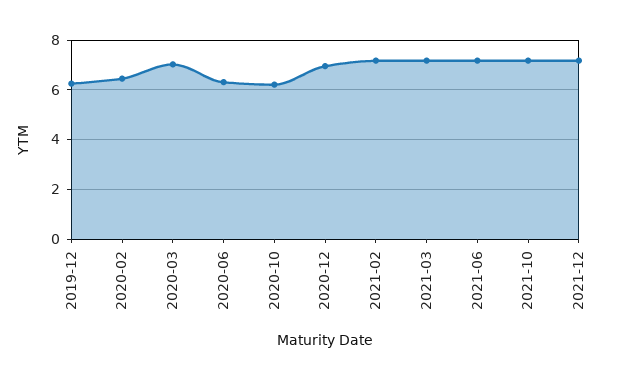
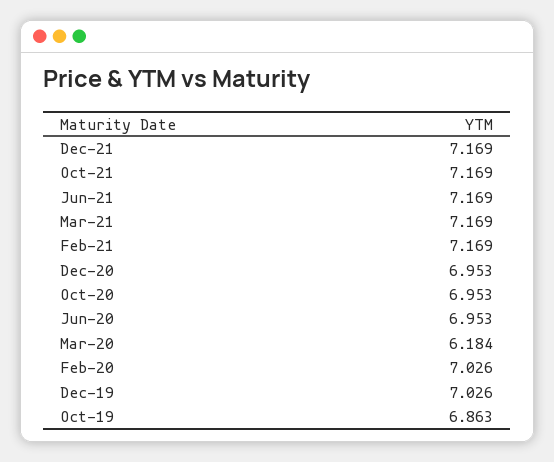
  {
-   "2019-12": 6.25,
+   "2019-12": 7.026,
-   "2020-02": 6.5,
+   "2020-02": 7.026,
-   "2020-03": 7,
+   "2020-03": 6.184,
-   "2020-06": 6.25,
+   "2020-06": 6.953,
-   "2020-10": 6.25,
+   "2020-10": 6.953,
    "2020-12": 6.953,
    "2021-02": 7.169,
    "2021-03": 7.169,
    "2021-06": 7.169,
    "2021-10": 7.169,
-   "2021-12": 7.169
+   "2021-12": 7.169,
+   "Oct-19": 6.863
  }

